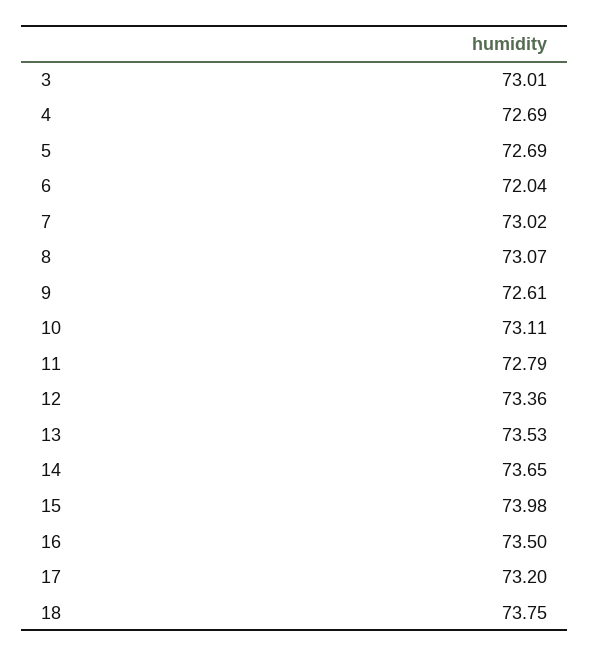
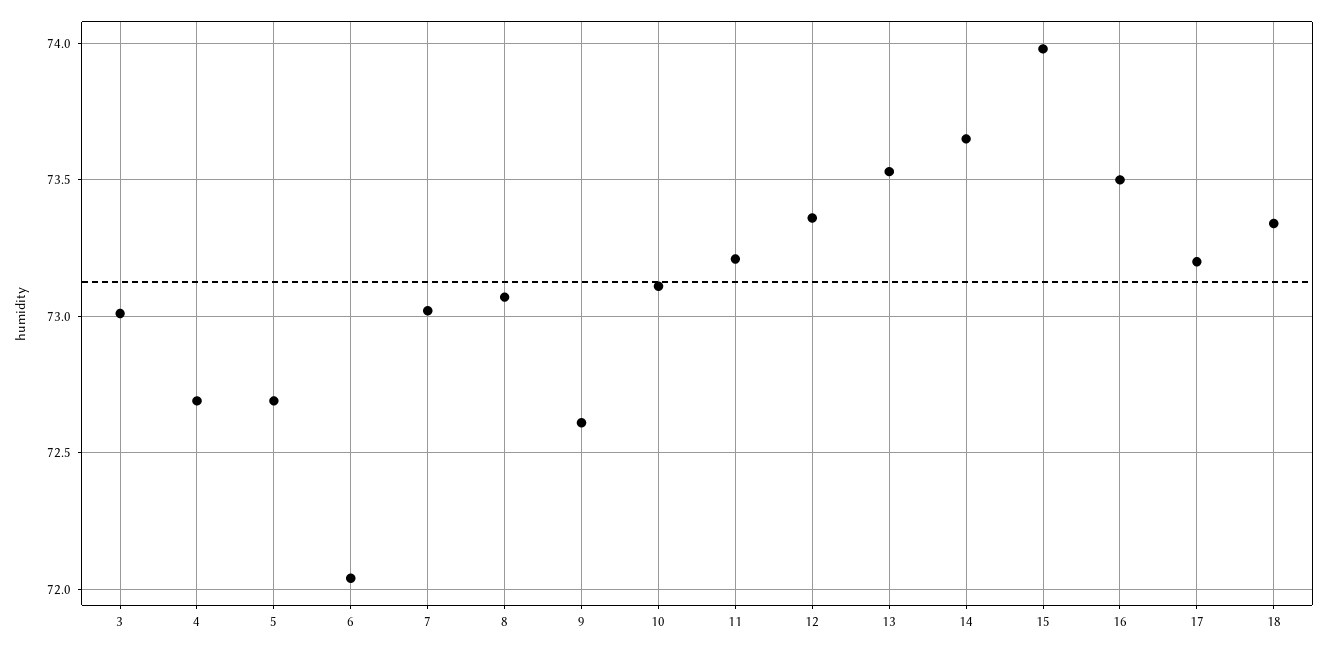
  {
    "3": 73.01,
    "4": 72.69,
    "5": 72.69,
    "6": 72.04,
    "7": 73.02,
    "8": 73.07,
    "9": 72.61,
    "10": 73.11,
-   "11": 72.79,
+   "11": 73.2,
    "12": 73.36,
    "13": 73.53,
    "14": 73.65,
    "15": 73.98,
    "16": 73.5,
    "17": 73.2,
-   "18": 73.75
+   "18": 73.35
  }

